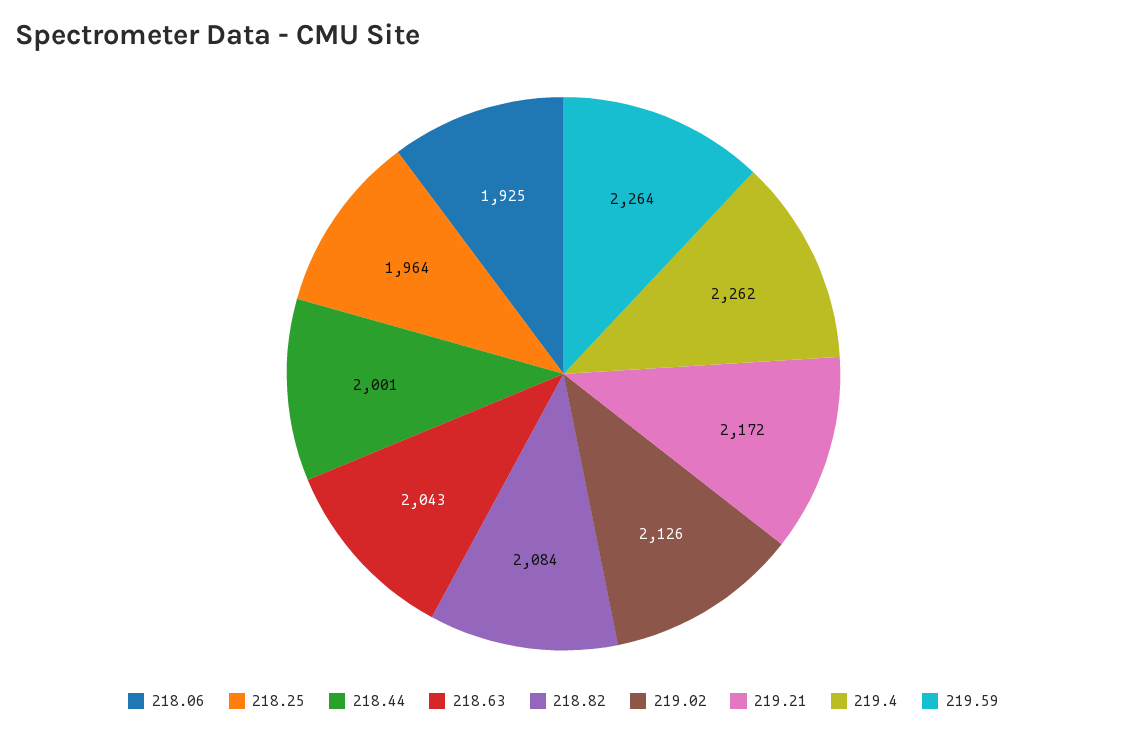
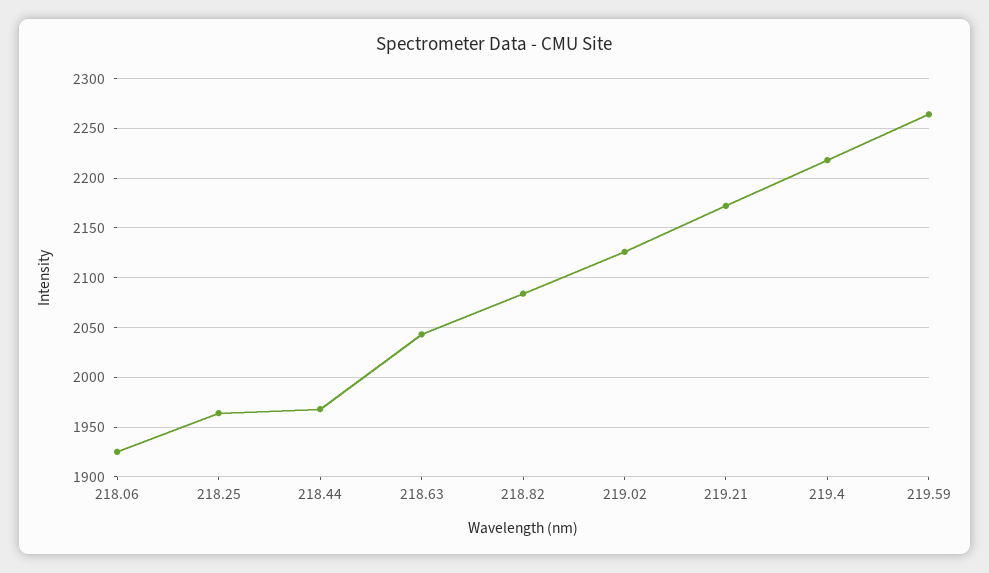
  {
    "218.06": 1925,
    "218.25": 1964,
-   "218.44": 2001,
+   "218.44": 1970,
    "218.63": 2043,
    "218.82": 2084,
    "219.02": 2126,
    "219.21": 2172,
-   "219.4": 2262,
+   "219.4": 2220,
    "219.59": 2264
  }

